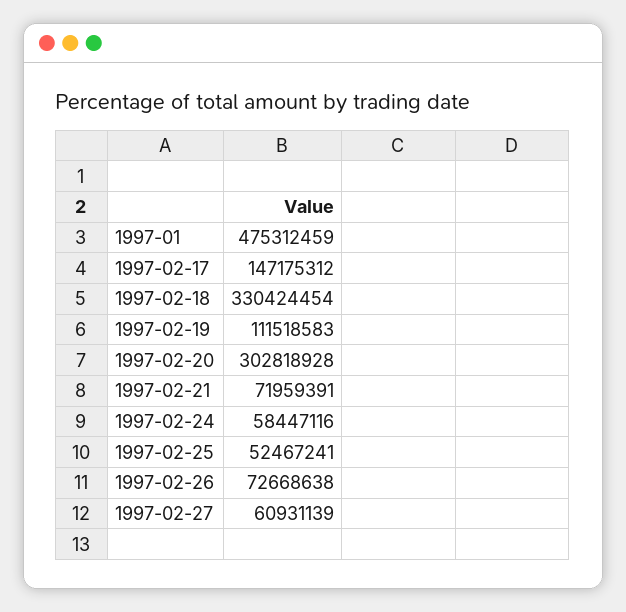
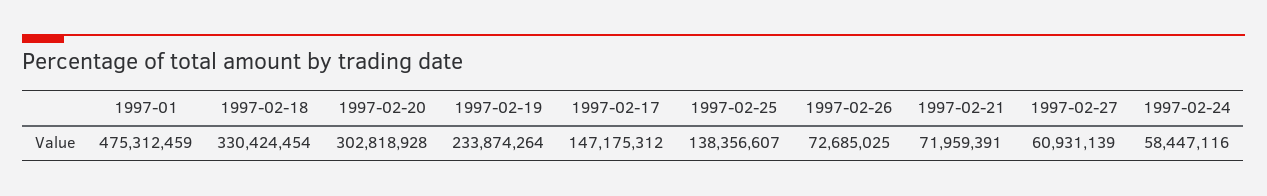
  {
    "1997-01": 475312459,
    "1997-02-17": 147175312,
    "1997-02-18": 330424454,
-   "1997-02-19": 111518583,
+   "1997-02-19": 233874264,
    "1997-02-20": 302818928,
    "1997-02-21": 71959391,
    "1997-02-24": 58447116,
-   "1997-02-25": 52467241,
+   "1997-02-25": 138356607,
-   "1997-02-26": 72668638,
+   "1997-02-26": 72685025,
    "1997-02-27": 60931139
  }

